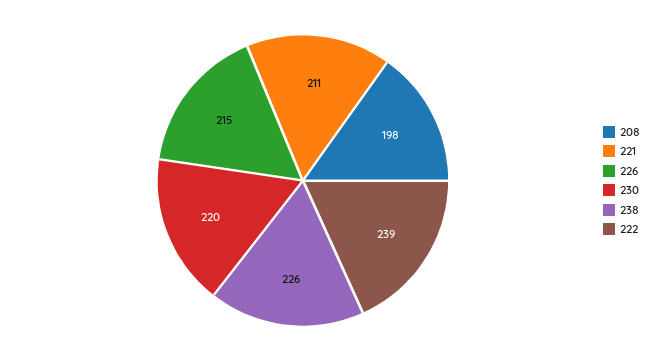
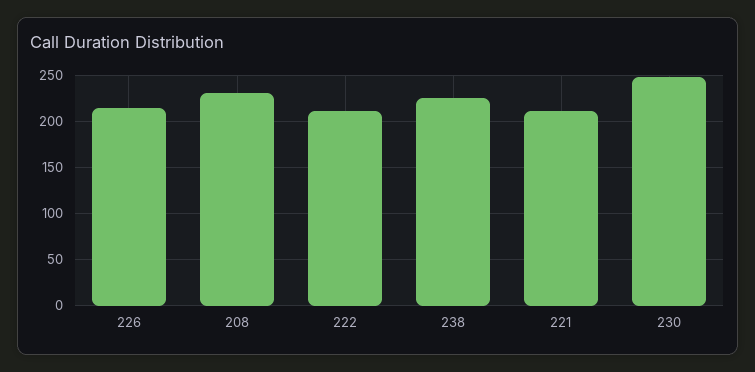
  {
-   "208": 198,
+   "208": 230,
    "221": 211,
    "226": 215,
-   "230": 220,
+   "230": 250,
    "238": 226,
-   "222": 239
+   "222": 210
  }

